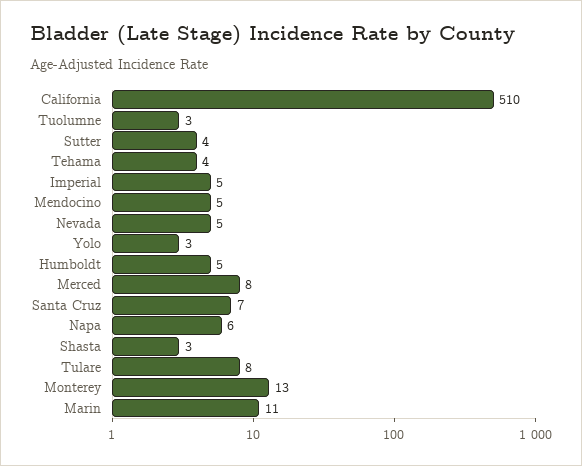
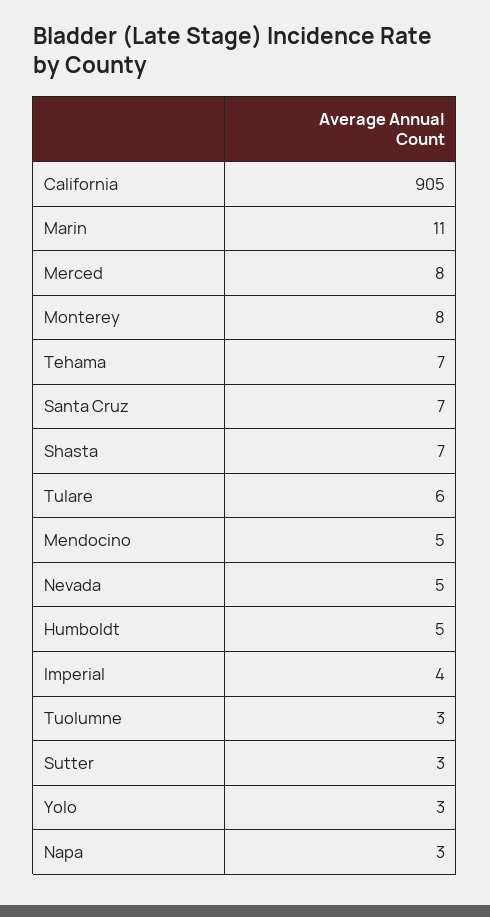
  {
-   "California": 510,
+   "California": 905,
    "Tuolumne": 3,
-   "Sutter": 4,
+   "Sutter": 3,
-   "Tehama": 4,
+   "Tehama": 7,
-   "Imperial": 5,
+   "Imperial": 4,
    "Mendocino": 5,
    "Nevada": 5,
    "Yolo": 3,
    "Humboldt": 5,
    "Merced": 8,
    "Santa Cruz": 7,
-   "Napa": 6,
+   "Napa": 3,
-   "Shasta": 3,
+   "Shasta": 7,
-   "Tulare": 8,
+   "Tulare": 6,
-   "Monterey": 13,
+   "Monterey": 8,
    "Marin": 11
  }

